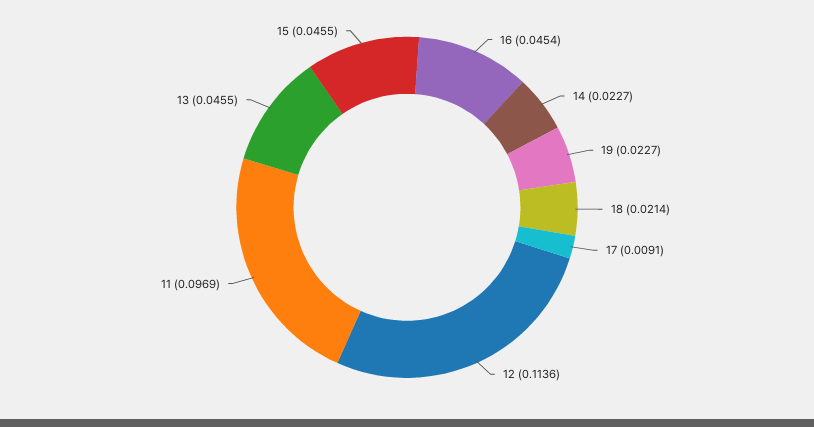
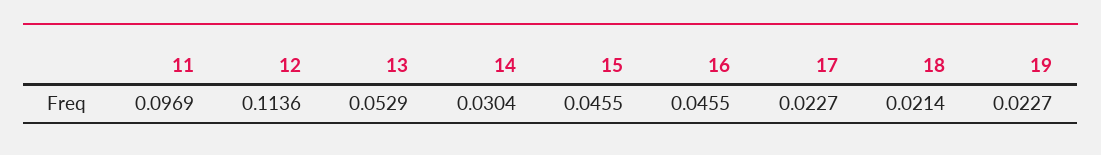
  {
-   "16": 0.0454,
+   "16": 0.0455,
-   "14": 0.0227,
+   "14": 0.0304,
    "19": 0.0227,
    "18": 0.0214,
-   "17": 0.0091,
+   "17": 0.0227,
    "12": 0.1136,
    "11": 0.0969,
-   "13": 0.0455,
+   "13": 0.0529,
    "15": 0.0455
  }

